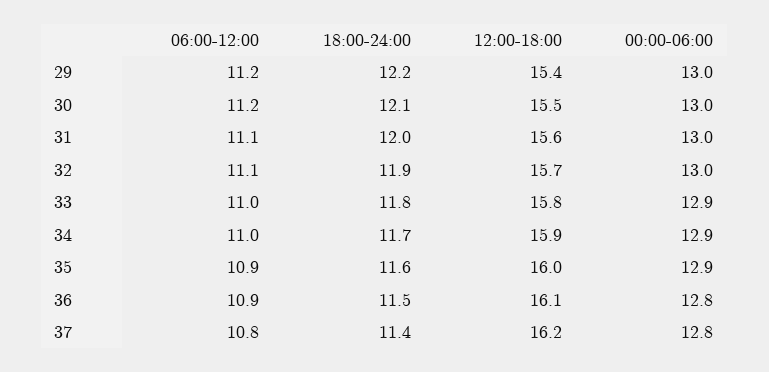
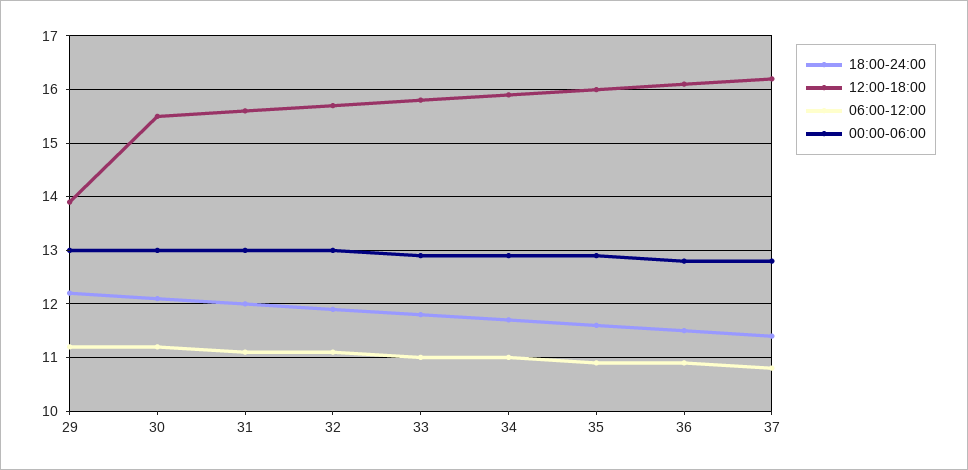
  {
    "06:00-12:00": {
      "29": 11.2,
      "30": 11.2,
      "31": 11.1,
      "32": 11.1,
      "33": 11,
      "34": 11,
      "35": 10.9,
      "36": 10.9,
      "37": 10.8
    },
    "18:00-24:00": {
      "29": 12.2,
      "30": 12.1,
      "31": 12,
      "32": 11.9,
      "33": 11.8,
      "34": 11.7,
      "35": 11.6,
      "36": 11.5,
      "37": 11.4
    },
    "12:00-18:00": {
-     "29": 15.4,
+     "29": 14,
      "30": 15.5,
      "31": 15.6,
      "32": 15.7,
      "33": 15.8,
      "34": 15.9,
      "35": 16,
      "36": 16.1,
      "37": 16.2
    },
    "00:00-06:00": {
      "29": 13,
      "30": 13,
      "31": 13,
      "32": 13,
      "33": 12.9,
      "34": 12.9,
      "35": 12.9,
      "36": 12.8,
      "37": 12.8
    }
  }

